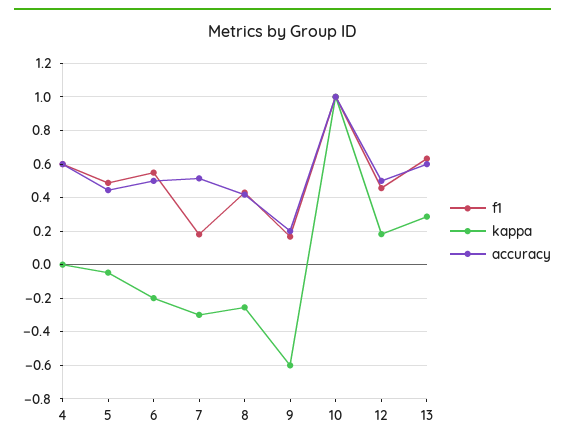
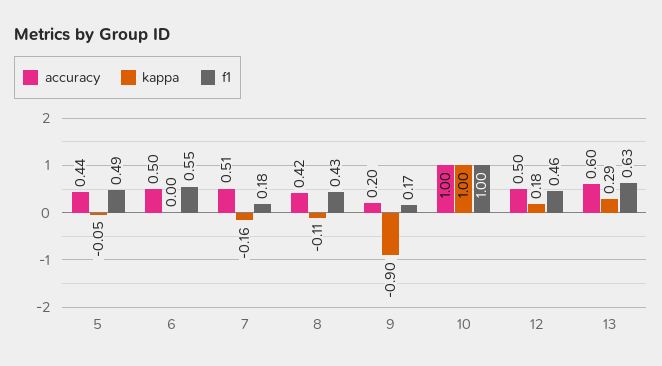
  {
    "f1": {
-     "4": 0.6,
      "5": 0.49,
      "6": 0.55,
      "7": 0.18,
      "8": 0.43,
      "9": 0.17,
      "10": 1,
      "12": 0.46,
      "13": 0.63
    },
    "kappa": {
-     "4": 0,
      "5": -0.05,
-     "6": -0.2,
+     "6": 0,
-     "7": -0.3,
+     "7": -0.16,
-     "8": -0.25,
+     "8": -0.11,
-     "9": -0.6,
+     "9": -0.9,
      "10": 1,
      "12": 0.18,
      "13": 0.29
    },
    "accuracy": {
-     "4": 0.6,
      "5": 0.44,
      "6": 0.5,
      "7": 0.51,
      "8": 0.42,
      "9": 0.2,
      "10": 1,
      "12": 0.5,
      "13": 0.6
    }
  }

